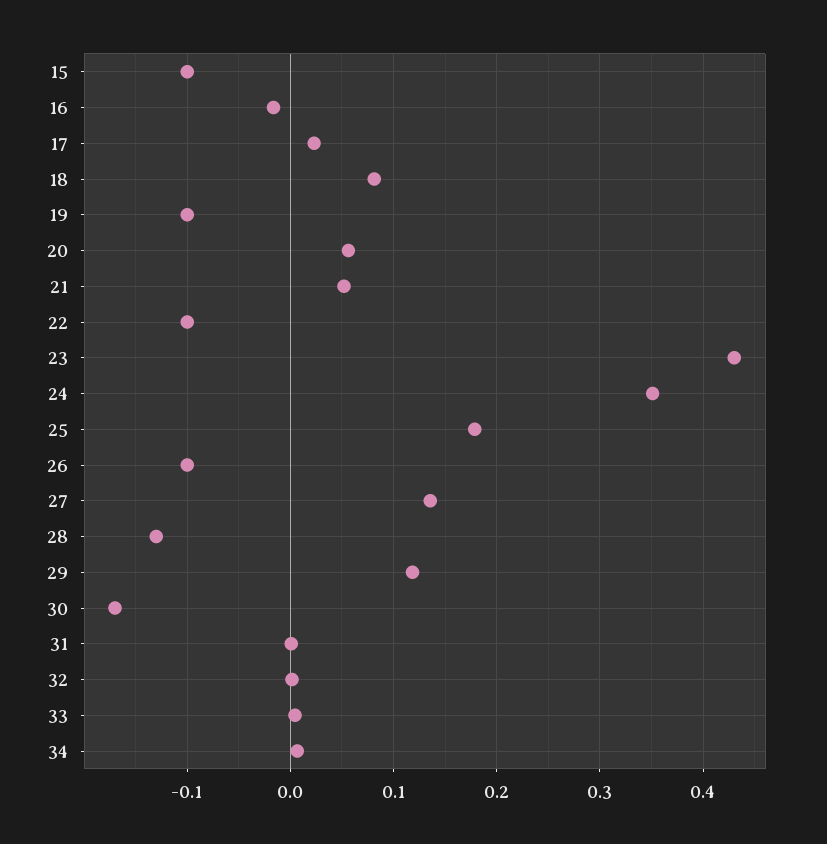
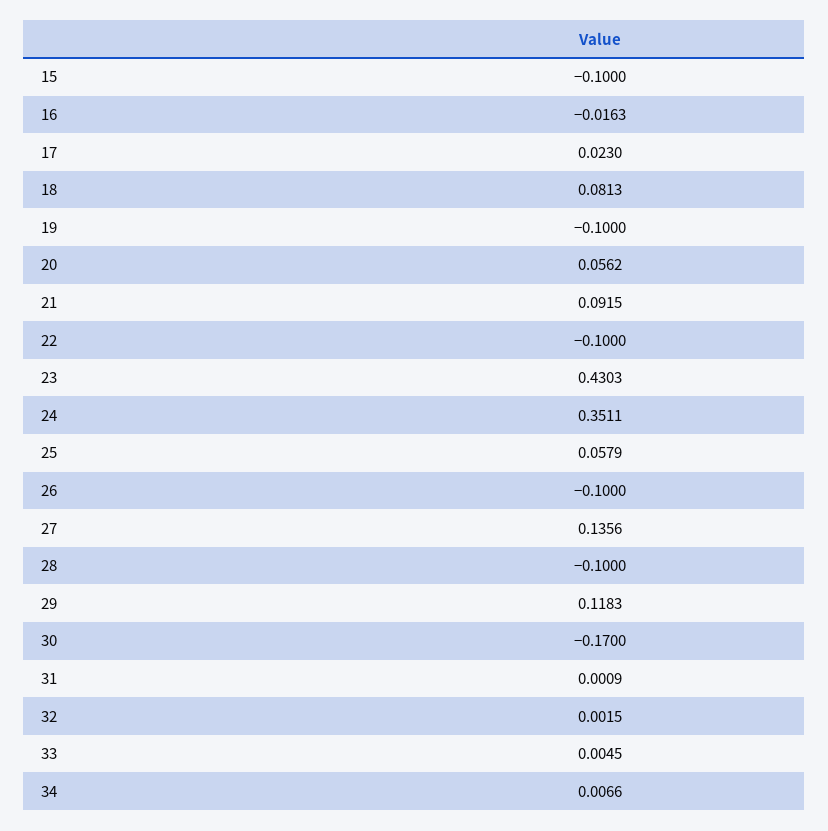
  {
    "15": -0.1,
    "16": -0.0163,
    "17": 0.023,
    "18": 0.0813,
    "19": -0.1,
    "20": 0.0562,
-   "21": 0.05,
+   "21": 0.0915,
    "22": -0.1,
    "23": 0.4303,
    "24": 0.3511,
-   "25": 0.18,
+   "25": 0.0579,
    "26": -0.1,
    "27": 0.1356,
-   "28": -0.13,
+   "28": -0.1,
    "29": 0.1183,
    "30": -0.17,
    "31": 0.0009,
    "32": 0.0015,
    "33": 0.0045,
    "34": 0.0066
  }

